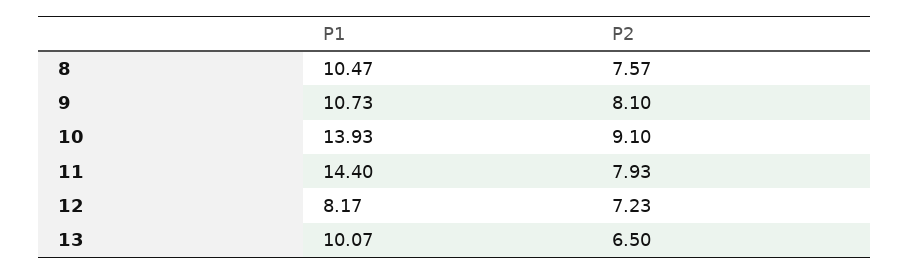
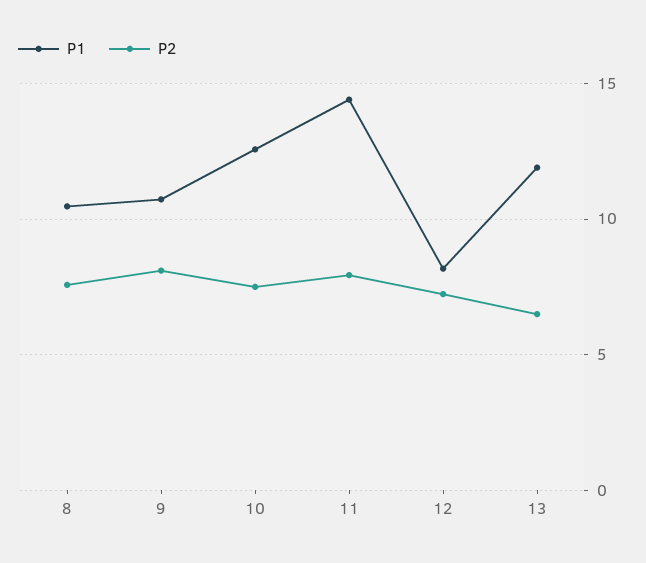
  {
    "P1": {
      "8": 10.47,
      "9": 10.73,
-     "10": 13.93,
+     "10": 12.5,
      "11": 14.4,
      "12": 8.17,
-     "13": 10.07
+     "13": 12
    },
    "P2": {
      "8": 7.57,
      "9": 8.1,
-     "10": 9.1,
+     "10": 7.5,
      "11": 7.93,
      "12": 7.23,
      "13": 6.5
    }
  }

